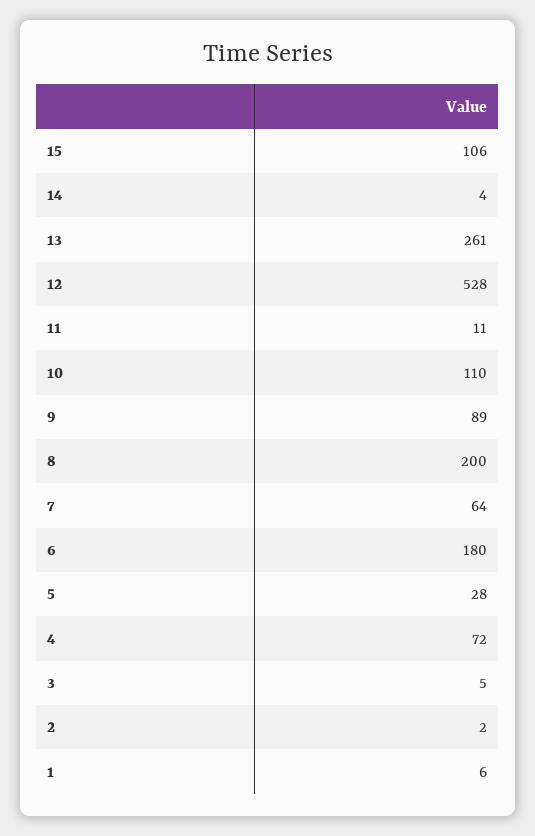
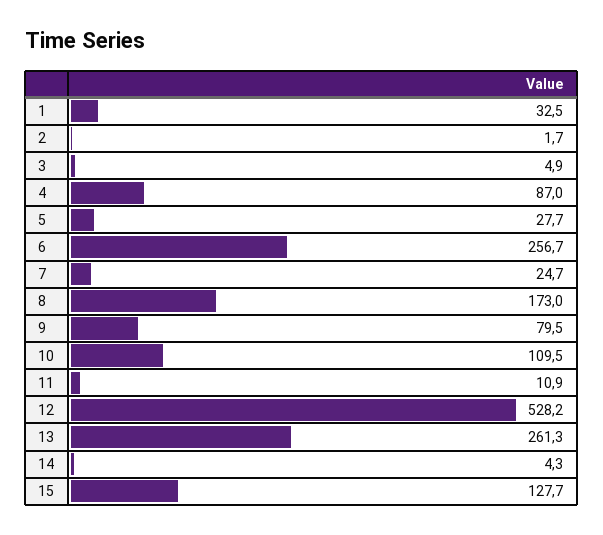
  {
-   "15": 106,
+   "15": 127.7,
    "14": 4.3,
    "13": 261.3,
    "12": 528.2,
    "11": 10.9,
    "10": 109.5,
-   "9": 89,
+   "9": 79.5,
-   "8": 200,
+   "8": 173,
-   "7": 64,
+   "7": 24.7,
-   "6": 180,
+   "6": 256.7,
    "5": 27.7,
-   "4": 72,
+   "4": 87,
    "3": 4.9,
    "2": 1.7,
-   "1": 6
+   "1": 32.5
  }

